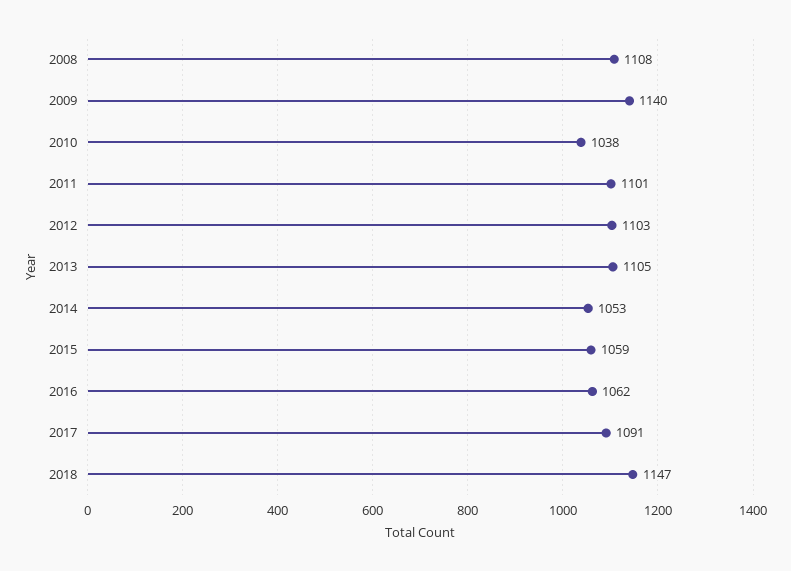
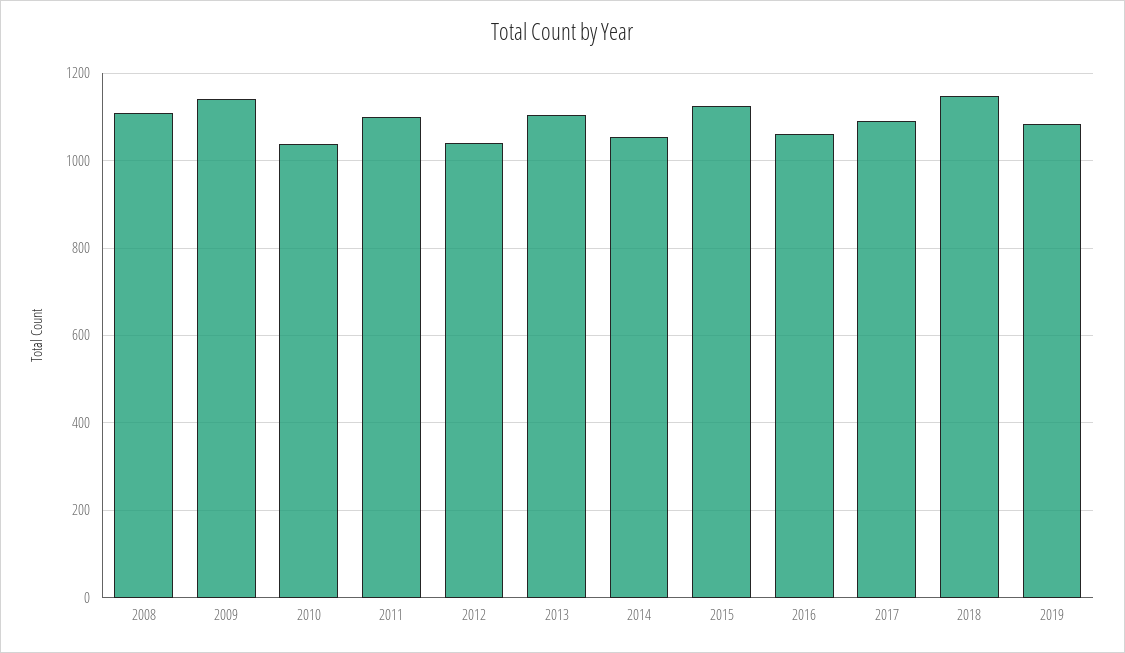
  {
    "2008": 1108,
    "2009": 1140,
    "2010": 1038,
    "2011": 1101,
-   "2012": 1103,
+   "2012": 1040,
    "2013": 1105,
    "2014": 1053,
-   "2015": 1059,
+   "2015": 1120,
    "2016": 1062,
    "2017": 1091,
-   "2018": 1147
+   "2018": 1147,
+   "2019": 1080
  }

